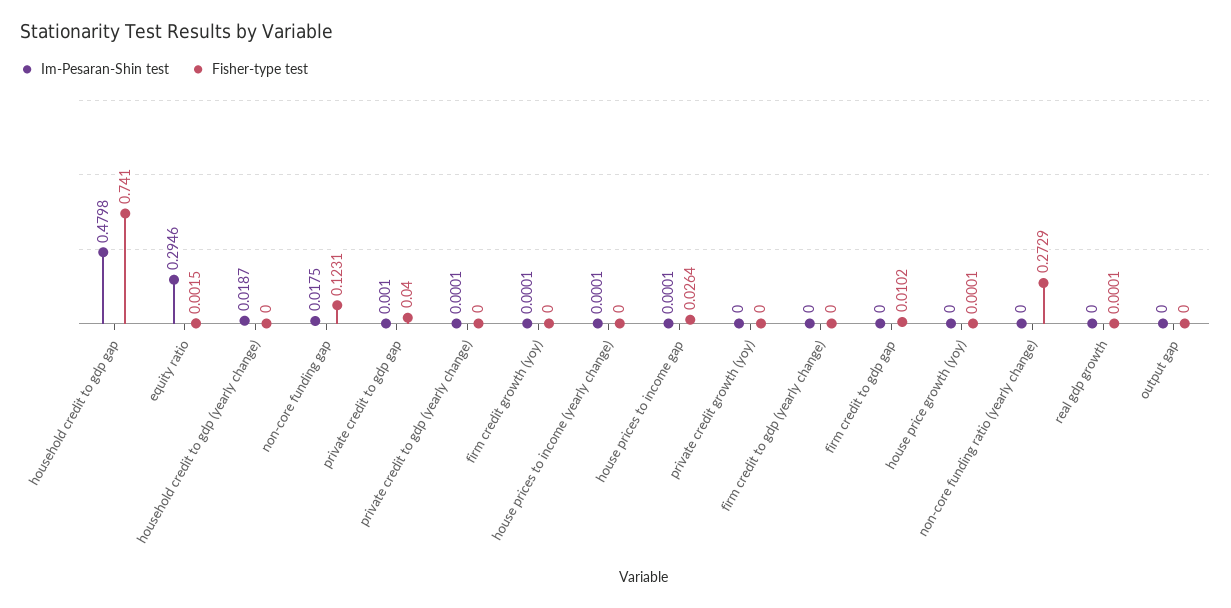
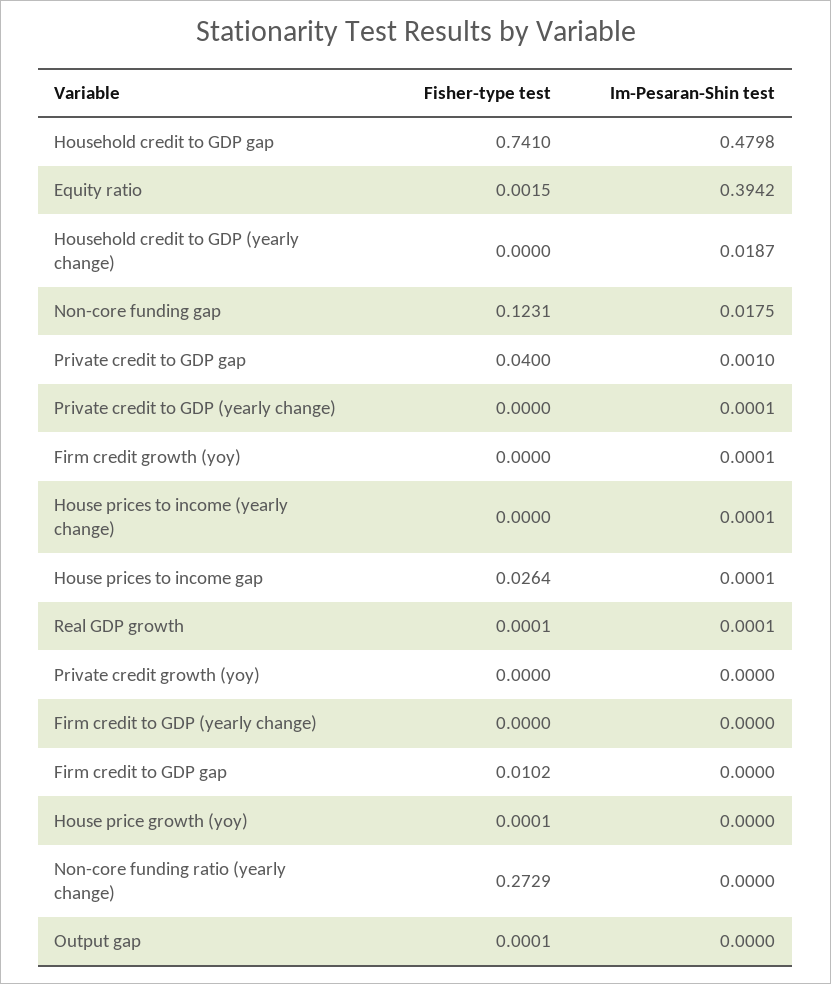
  {
    "Im-Pesaran-Shin test": {
      "household credit to gdp gap": 0.4798,
-     "equity ratio": 0.2946,
+     "equity ratio": 0.3942,
      "household credit to gdp (yearly change)": 0.0187,
      "non-core funding gap": 0.0175,
      "private credit to gdp gap": 0.001,
      "private credit to gdp (yearly change)": 0.0001,
      "firm credit growth (yoy)": 0.0001,
      "house prices to income (yearly change)": 0.0001,
      "house prices to income gap": 0.0001,
      "private credit growth (yoy)": 0,
      "firm credit to gdp (yearly change)": 0,
      "firm credit to gdp gap": 0,
      "house price growth (yoy)": 0,
      "non-core funding ratio (yearly change)": 0,
-     "real gdp growth": 0,
+     "real gdp growth": 0.0001,
      "output gap": 0
    },
    "Fisher-type test": {
      "household credit to gdp gap": 0.741,
      "equity ratio": 0.0015,
      "household credit to gdp (yearly change)": 0,
      "non-core funding gap": 0.1231,
      "private credit to gdp gap": 0.04,
      "private credit to gdp (yearly change)": 0,
      "firm credit growth (yoy)": 0,
      "house prices to income (yearly change)": 0,
      "house prices to income gap": 0.0264,
      "private credit growth (yoy)": 0,
      "firm credit to gdp (yearly change)": 0,
      "firm credit to gdp gap": 0.0102,
      "house price growth (yoy)": 0.0001,
      "non-core funding ratio (yearly change)": 0.2729,
      "real gdp growth": 0.0001,
-     "output gap": 0
+     "output gap": 0.0001
    }
  }

